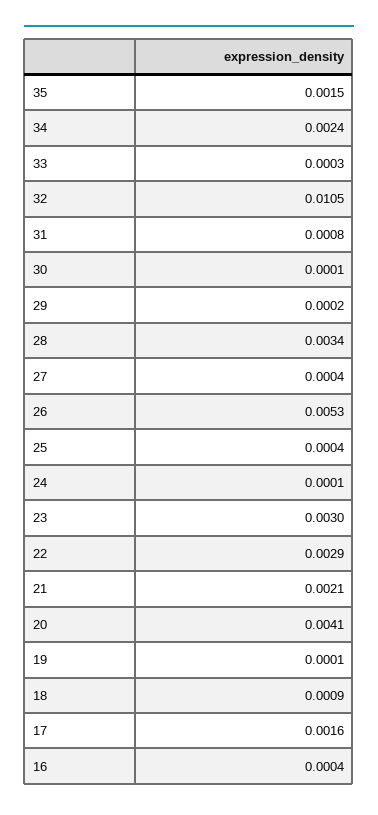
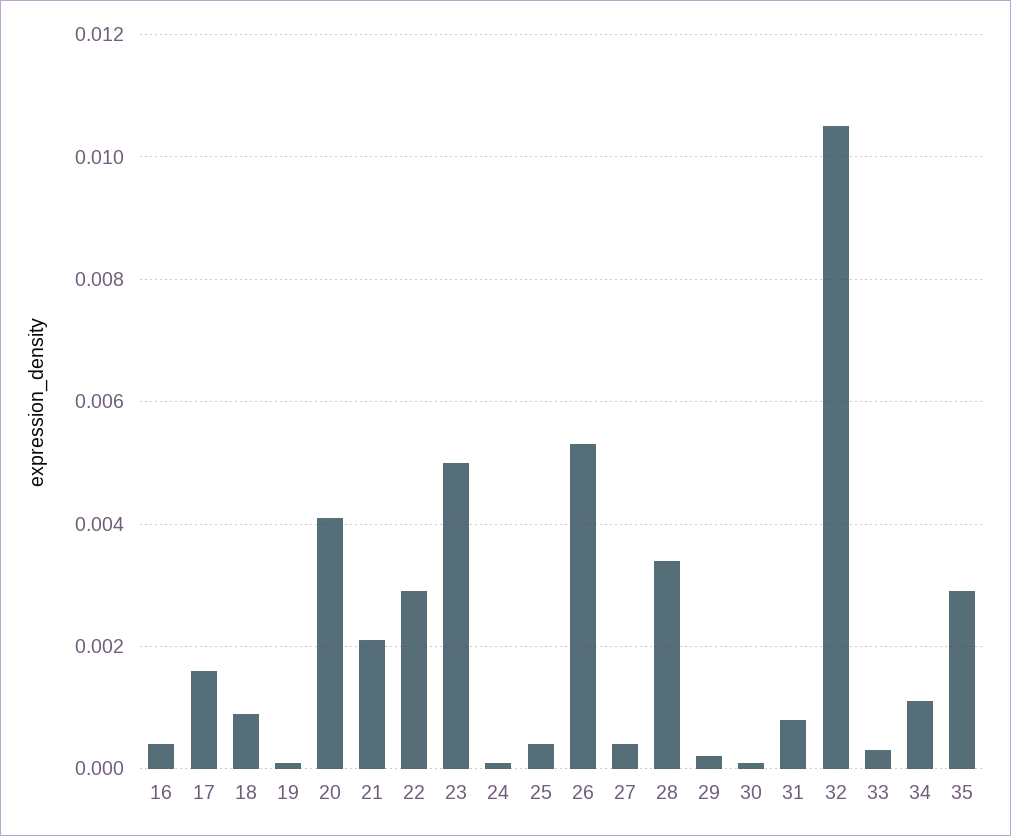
  {
-   "35": 0.0015,
+   "35": 0.003,
-   "34": 0.0024,
+   "34": 0.001,
    "33": 0.0003,
    "32": 0.0105,
    "31": 0.0008,
    "30": 0.0001,
    "29": 0.0002,
    "28": 0.0034,
    "27": 0.0004,
    "26": 0.0053,
    "25": 0.0004,
    "24": 0.0001,
-   "23": 0.003,
+   "23": 0.005,
    "22": 0.0029,
    "21": 0.0021,
    "20": 0.0041,
    "19": 0.0001,
    "18": 0.0009,
    "17": 0.0016,
    "16": 0.0004
  }

